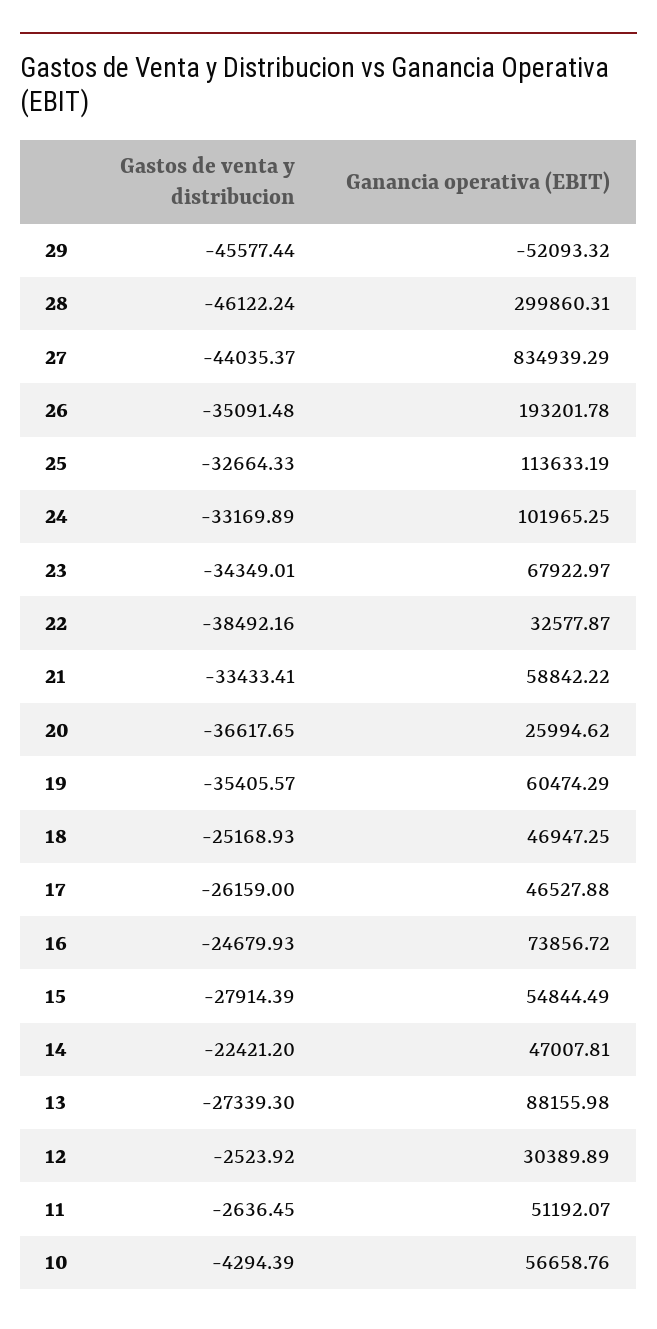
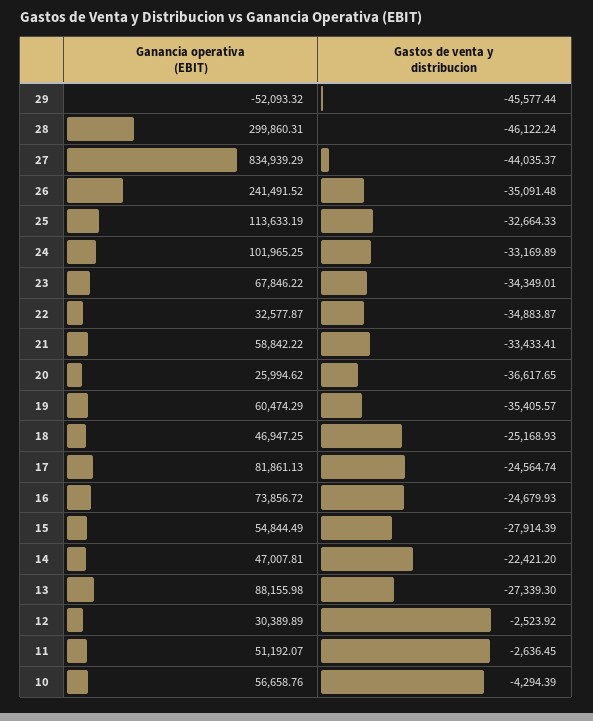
  {
    "Gastos de venta y distribucion": {
      "29": -45577.44,
      "28": -46122.24,
      "27": -44035.37,
      "26": -35091.48,
      "25": -32664.33,
      "24": -33169.89,
      "23": -34349.01,
-     "22": -38492.16,
+     "22": -34883.87,
      "21": -33433.41,
      "20": -36617.65,
      "19": -35405.57,
      "18": -25168.93,
-     "17": -26159,
+     "17": -24564.74,
      "16": -24679.93,
      "15": -27914.39,
      "14": -22421.2,
      "13": -27339.3,
      "12": -2523.92,
      "11": -2636.45,
      "10": -4294.39
    },
    "Ganancia operativa (EBIT)": {
      "29": -52093.32,
      "28": 299860.31,
      "27": 834939.29,
-     "26": 193201.78,
+     "26": 241491.52,
      "25": 113633.19,
      "24": 101965.25,
-     "23": 67922.97,
+     "23": 67846.22,
      "22": 32577.87,
      "21": 58842.22,
      "20": 25994.62,
      "19": 60474.29,
      "18": 46947.25,
-     "17": 46527.88,
+     "17": 81861.13,
      "16": 73856.72,
      "15": 54844.49,
      "14": 47007.81,
      "13": 88155.98,
      "12": 30389.89,
      "11": 51192.07,
      "10": 56658.76
    }
  }

